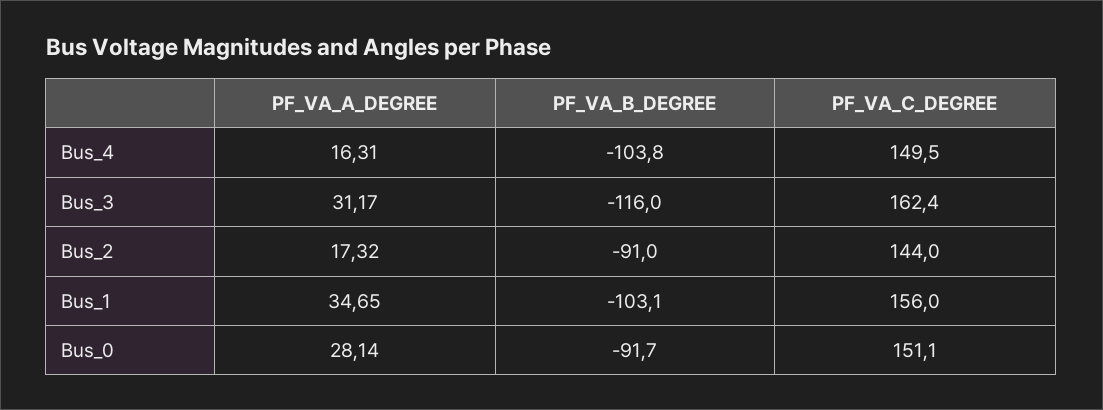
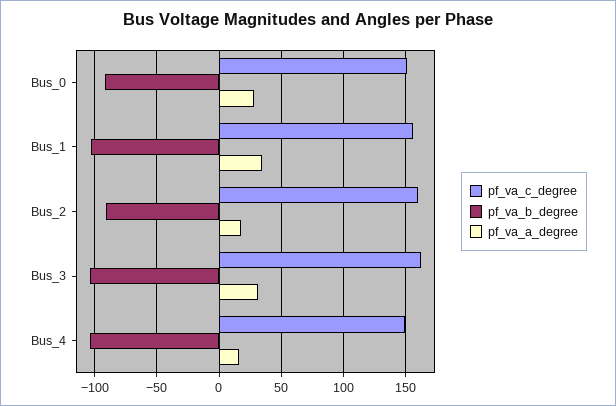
  {
    "PF_VA_A_DEGREE": {
      "Bus_4": 16.31,
      "Bus_3": 31.17,
      "Bus_2": 17.32,
      "Bus_1": 34.65,
      "Bus_0": 28.14
    },
    "PF_VA_B_DEGREE": {
      "Bus_4": -103.8,
-     "Bus_3": -116,
+     "Bus_3": -105,
      "Bus_2": -91,
      "Bus_1": -103.1,
      "Bus_0": -91.7
    },
    "PF_VA_C_DEGREE": {
      "Bus_4": 149.5,
      "Bus_3": 162.4,
-     "Bus_2": 144,
+     "Bus_2": 160,
      "Bus_1": 156,
      "Bus_0": 151.1
    }
  }

